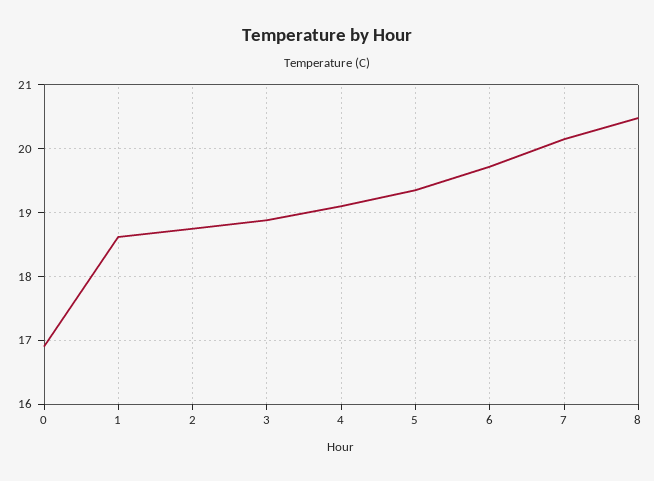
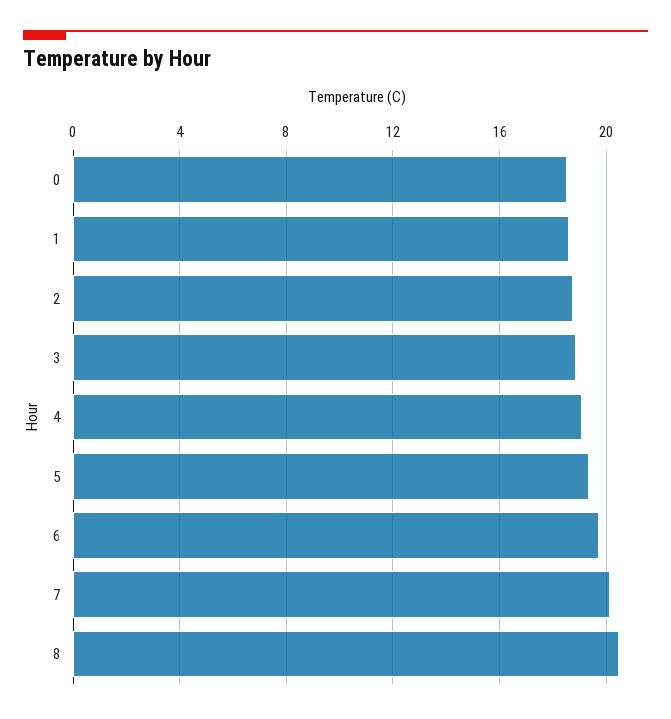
  {
-   "0": 16.9,
+   "0": 18.5,
    "1": 18.6,
    "2": 18.8,
    "3": 18.9,
    "4": 19.1,
    "5": 19.4,
    "6": 19.7,
    "7": 20.2,
    "8": 20.5
  }

